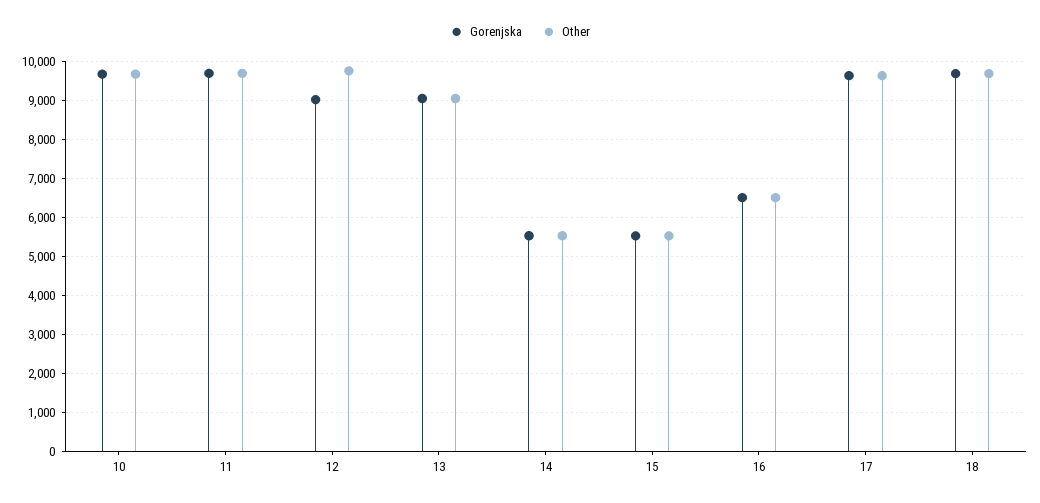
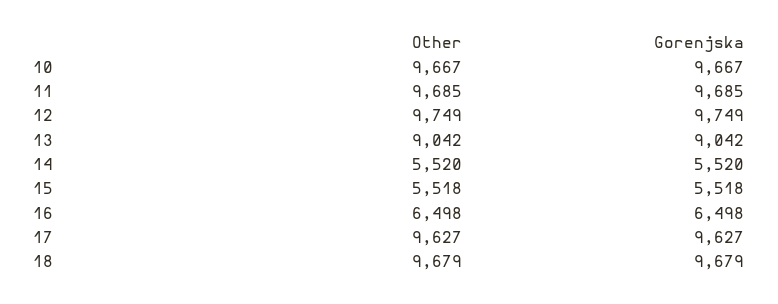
  {
    "Gorenjska": {
      "10": 9667,
      "11": 9685,
-     "12": 9000,
+     "12": 9749,
      "13": 9042,
      "14": 5520,
      "15": 5518,
      "16": 6498,
      "17": 9627,
      "18": 9679
    },
    "Other": {
      "10": 9667,
      "11": 9685,
      "12": 9749,
      "13": 9042,
      "14": 5520,
      "15": 5518,
      "16": 6498,
      "17": 9627,
      "18": 9679
    }
  }

